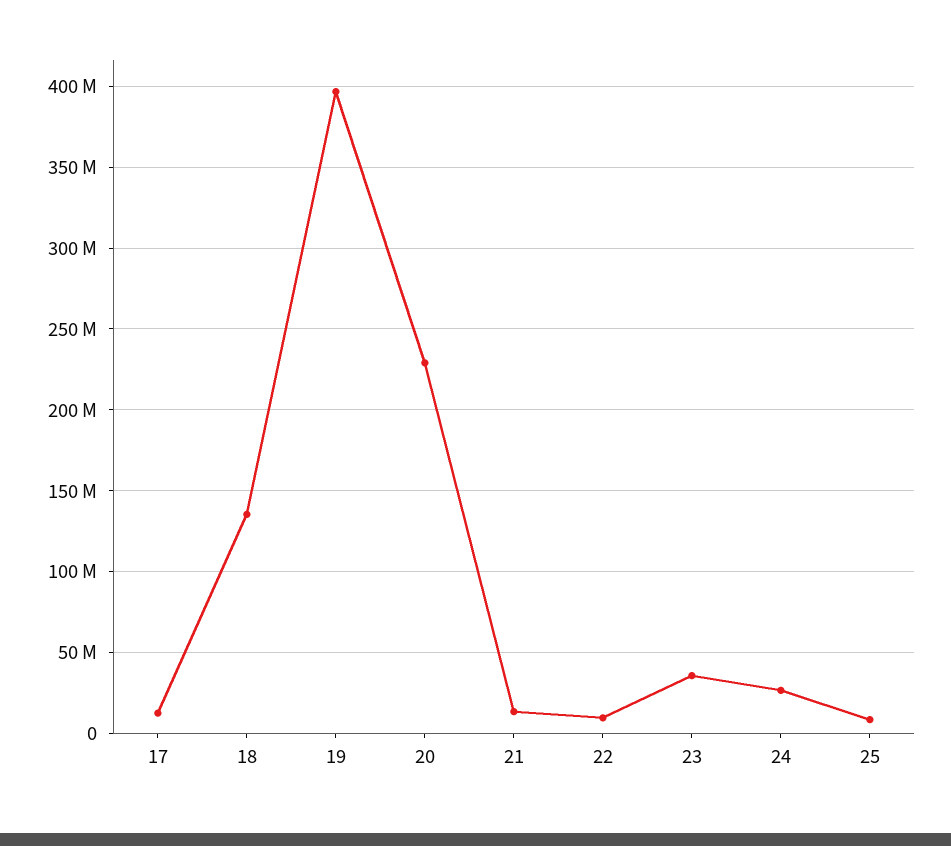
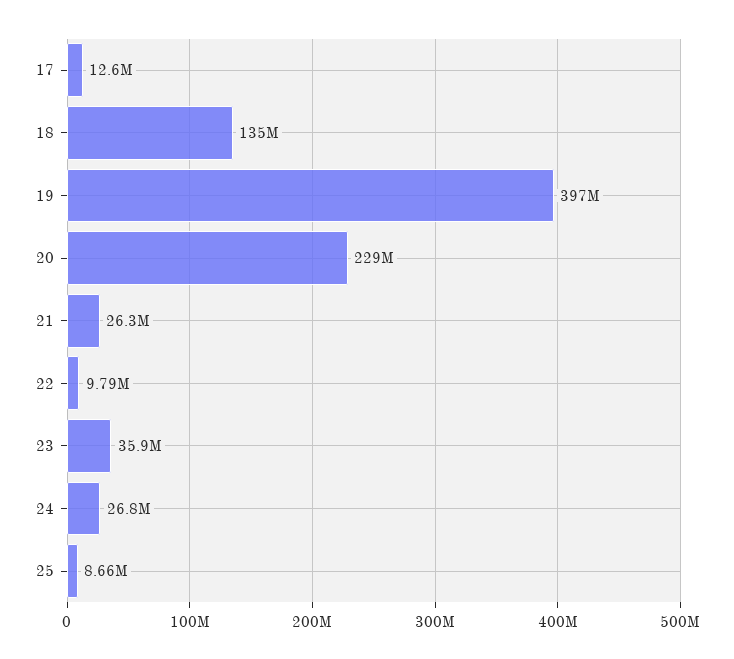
  {
    "17": 12600000,
    "18": 135000000,
    "19": 397000000,
    "20": 229000000,
-   "21": 15000000,
+   "21": 26300000,
    "22": 9790000,
    "23": 35900000,
    "24": 26800000,
    "25": 8660000
  }

